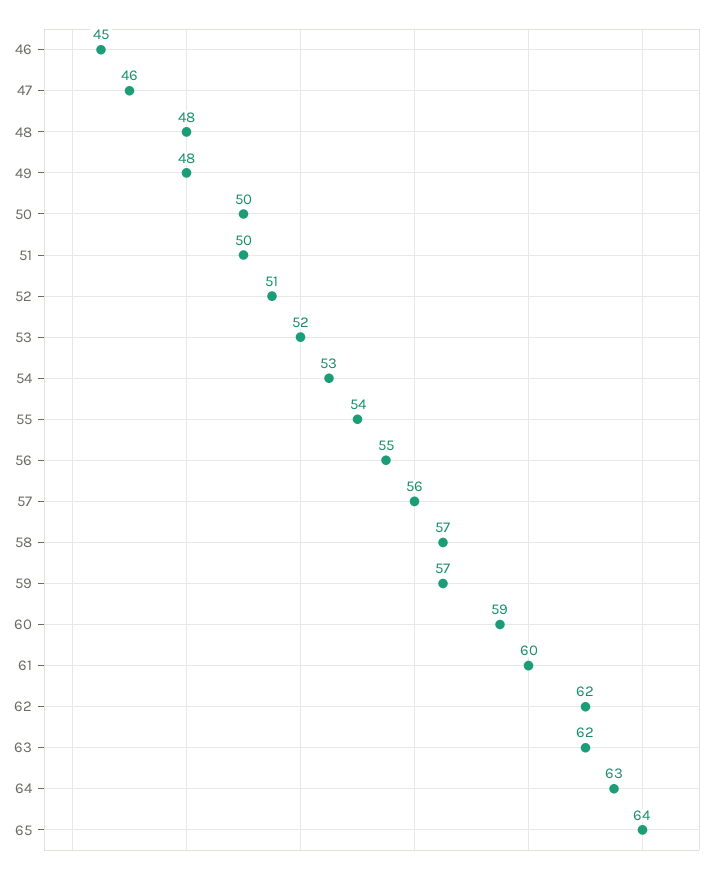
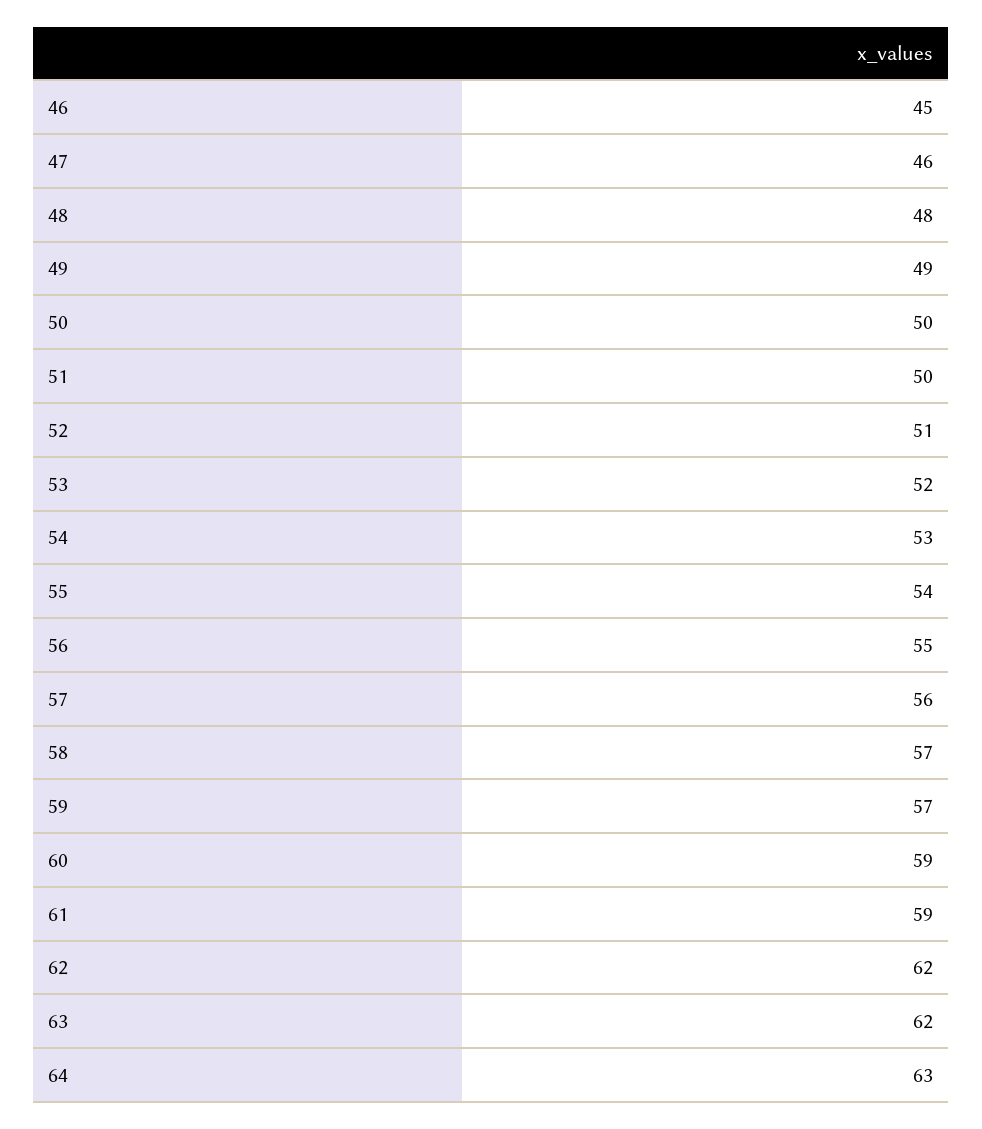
  {
    "46": 45,
    "47": 46,
    "48": 48,
-   "49": 48,
+   "49": 49,
    "50": 50,
    "51": 50,
    "52": 51,
    "53": 52,
    "54": 53,
    "55": 54,
    "56": 55,
    "57": 56,
    "58": 57,
    "59": 57,
    "60": 59,
-   "61": 60,
+   "61": 59,
    "62": 62,
    "63": 62,
-   "64": 63,
+   "64": 63
-   "65": 64
  }

